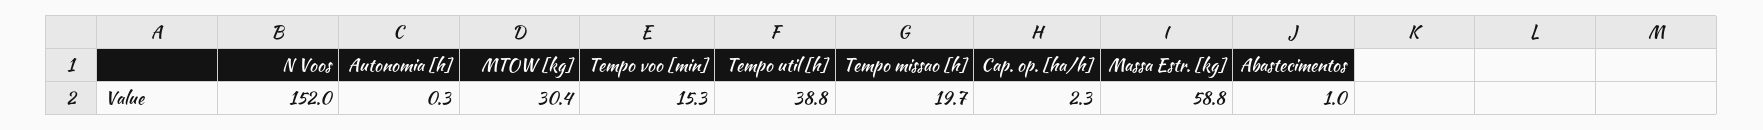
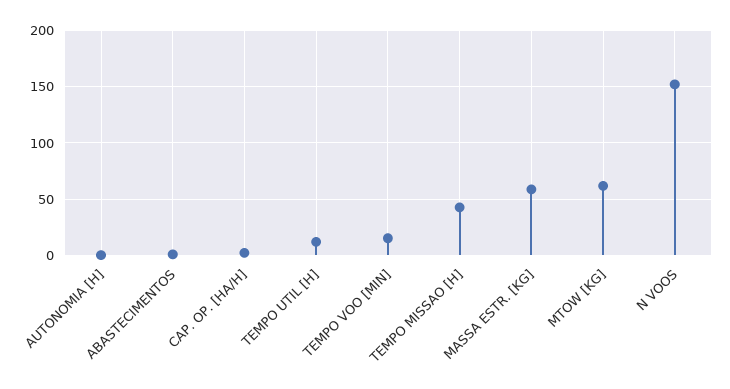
  {
    "N Voos": 152,
    "Autonomia [h]": 0.3,
-   "MTOW [kg]": 30.4,
+   "MTOW [kg]": 60,
    "Tempo voo [min]": 15.3,
-   "Tempo util [h]": 38.8,
+   "Tempo util [h]": 10,
-   "Tempo missao [h]": 19.7,
+   "Tempo missao [h]": 40,
    "Cap. op. [ha/h]": 2.3,
    "Massa Estr. [kg]": 58.8,
    "Abastecimentos": 1
  }

